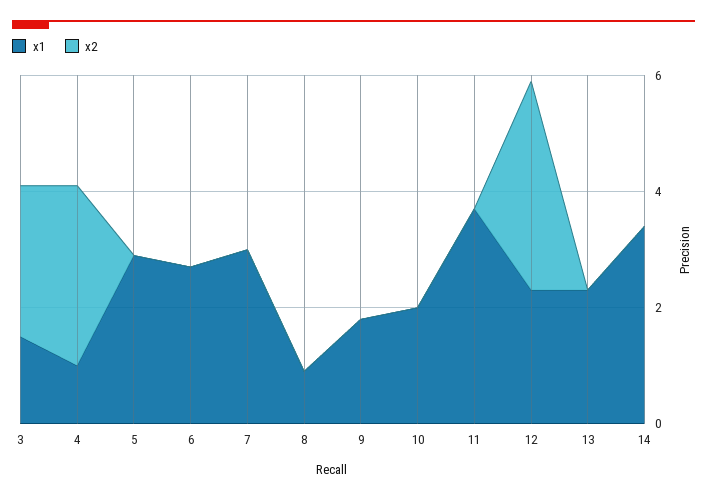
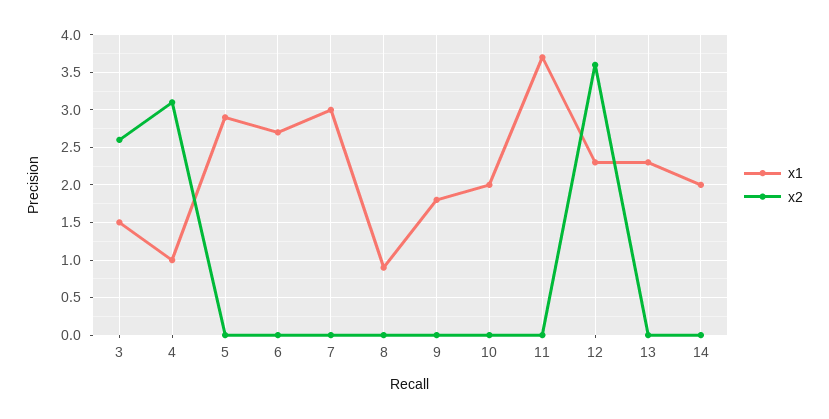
  {
    "x1": {
      "3": 1.5,
      "4": 1,
      "5": 2.9,
      "6": 2.7,
      "7": 3,
      "8": 0.9,
      "9": 1.8,
      "10": 2,
      "11": 3.7,
      "12": 2.3,
      "13": 2.3,
-     "14": 3.5
+     "14": 2
    },
    "x2": {
      "3": 2.6,
      "4": 3.1,
      "5": 0,
      "6": 0,
      "7": 0,
      "8": 0,
      "9": 0,
      "10": 0,
      "11": 0,
      "12": 3.6,
      "13": 0,
      "14": 0
    }
  }

